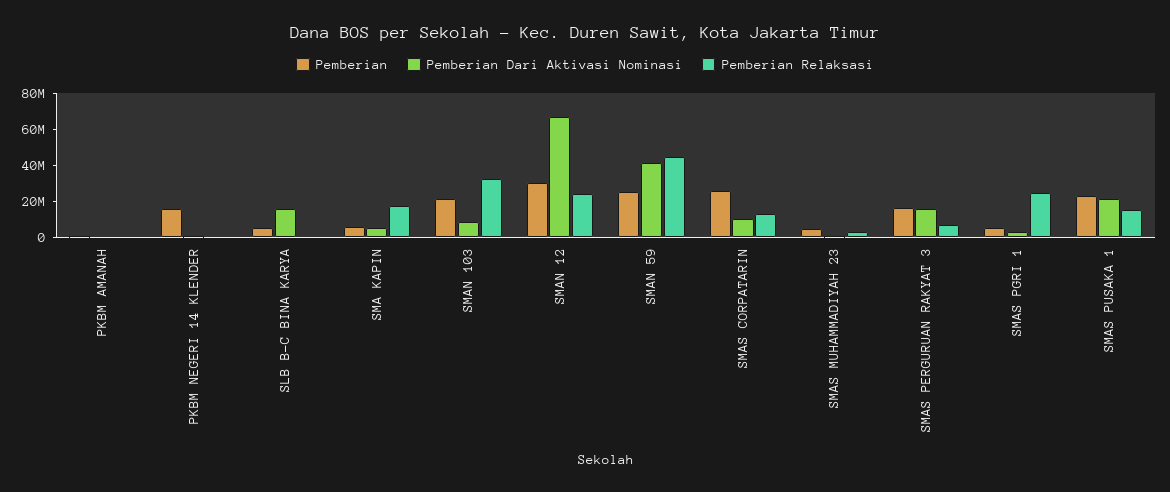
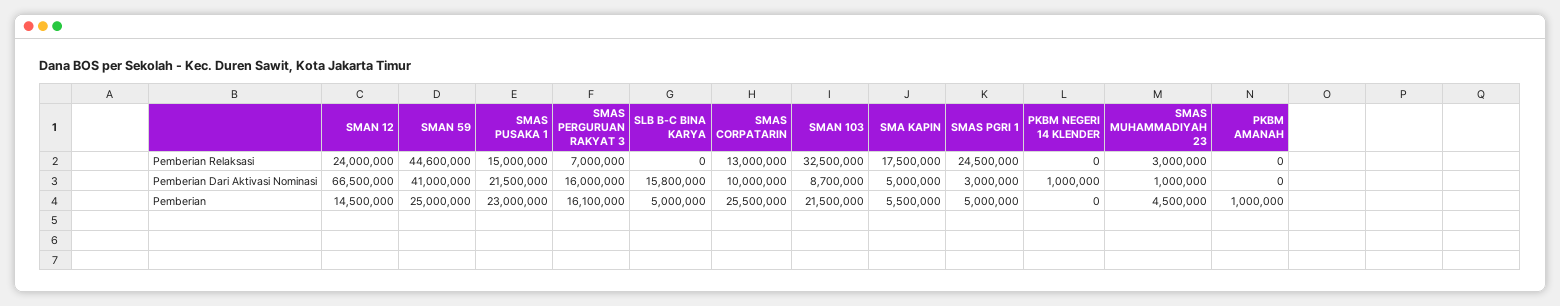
  {
    "Pemberian": {
      "PKBM AMANAH": 1000000,
-     "PKBM NEGERI 14 KLENDER": 15000000,
+     "PKBM NEGERI 14 KLENDER": 0,
      "SLB B-C BINA KARYA": 5000000,
      "SMA KAPIN": 5500000,
      "SMAN 103": 21500000,
-     "SMAN 12": 30000000,
+     "SMAN 12": 14500000,
      "SMAN 59": 25000000,
      "SMAS CORPATARIN": 25500000,
      "SMAS MUHAMMADIYAH 23": 4500000,
      "SMAS PERGURUAN RAKYAT 3": 16100000,
      "SMAS PGRI 1": 5000000,
      "SMAS PUSAKA 1": 23000000
    },
    "Pemberian Dari Aktivasi Nominasi": {
      "PKBM AMANAH": 0,
      "PKBM NEGERI 14 KLENDER": 1000000,
      "SLB B-C BINA KARYA": 15800000,
      "SMA KAPIN": 5000000,
      "SMAN 103": 8700000,
      "SMAN 12": 66500000,
      "SMAN 59": 41000000,
      "SMAS CORPATARIN": 10000000,
      "SMAS MUHAMMADIYAH 23": 1000000,
      "SMAS PERGURUAN RAKYAT 3": 16000000,
      "SMAS PGRI 1": 3000000,
      "SMAS PUSAKA 1": 21500000
    },
    "Pemberian Relaksasi": {
      "PKBM AMANAH": 0,
      "PKBM NEGERI 14 KLENDER": 0,
      "SLB B-C BINA KARYA": 0,
      "SMA KAPIN": 17500000,
      "SMAN 103": 32500000,
      "SMAN 12": 24000000,
      "SMAN 59": 44600000,
      "SMAS CORPATARIN": 13000000,
      "SMAS MUHAMMADIYAH 23": 3000000,
      "SMAS PERGURUAN RAKYAT 3": 7000000,
      "SMAS PGRI 1": 24500000,
      "SMAS PUSAKA 1": 15000000
    }
  }

